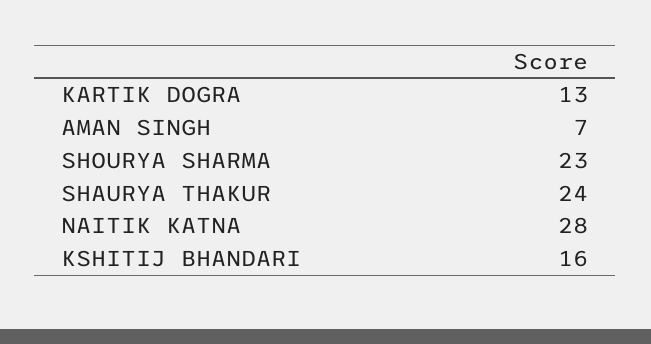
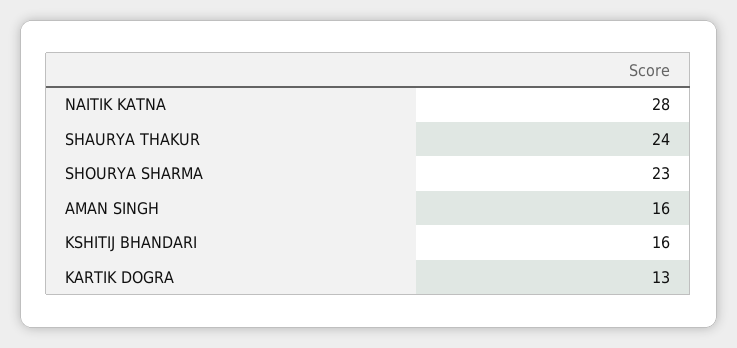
  {
    "KARTIK DOGRA": 13,
-   "AMAN SINGH": 7,
+   "AMAN SINGH": 16,
    "SHOURYA SHARMA": 23,
    "SHAURYA THAKUR": 24,
    "NAITIK KATNA": 28,
    "KSHITIJ BHANDARI": 16
  }

